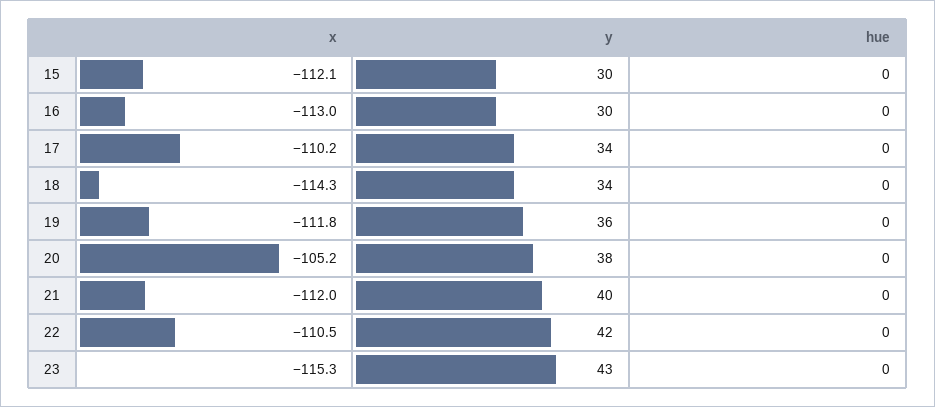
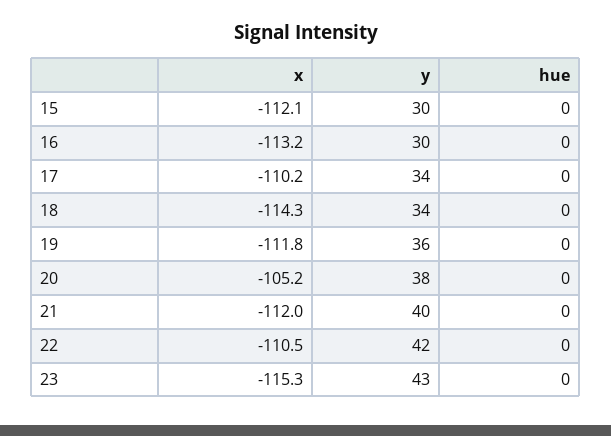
  {
    "x": {
      "15": -112.1,
-     "16": -113,
+     "16": -113.2,
      "17": -110.2,
      "18": -114.3,
      "19": -111.8,
      "20": -105.2,
      "21": -112,
      "22": -110.5,
      "23": -115.3
    },
    "y": {
      "15": 30,
      "16": 30,
      "17": 34,
      "18": 34,
      "19": 36,
      "20": 38,
      "21": 40,
      "22": 42,
      "23": 43
    },
    "hue": {
      "15": 0,
      "16": 0,
      "17": 0,
      "18": 0,
      "19": 0,
      "20": 0,
      "21": 0,
      "22": 0,
      "23": 0
    }
  }

